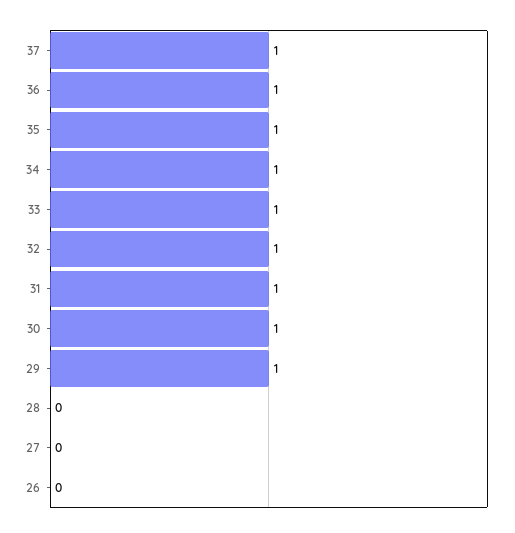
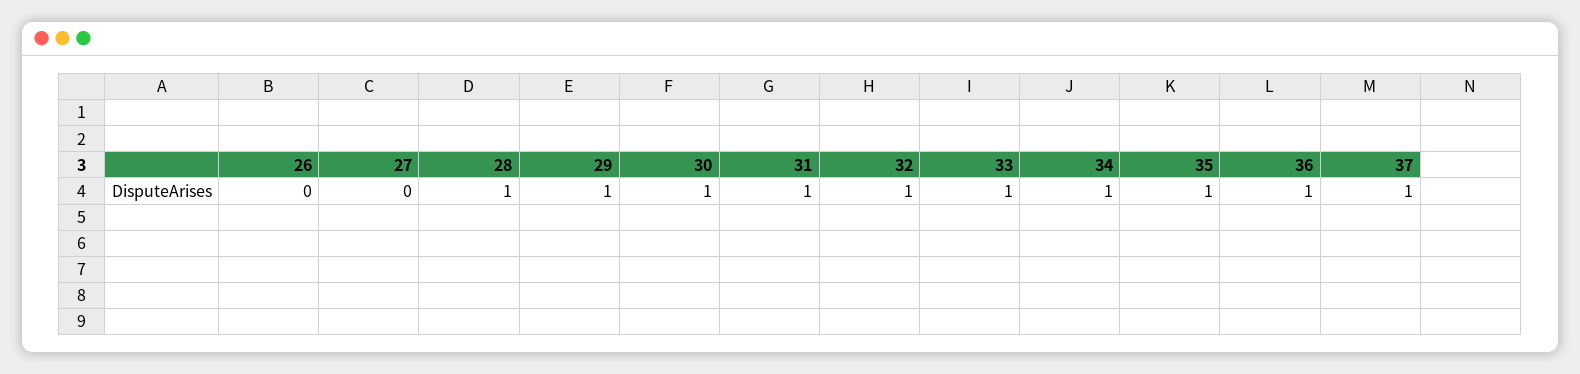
  {
    "37": 1,
    "36": 1,
    "35": 1,
    "34": 1,
    "33": 1,
    "32": 1,
    "31": 1,
    "30": 1,
    "29": 1,
-   "28": 0,
+   "28": 1,
    "27": 0,
    "26": 0
  }

